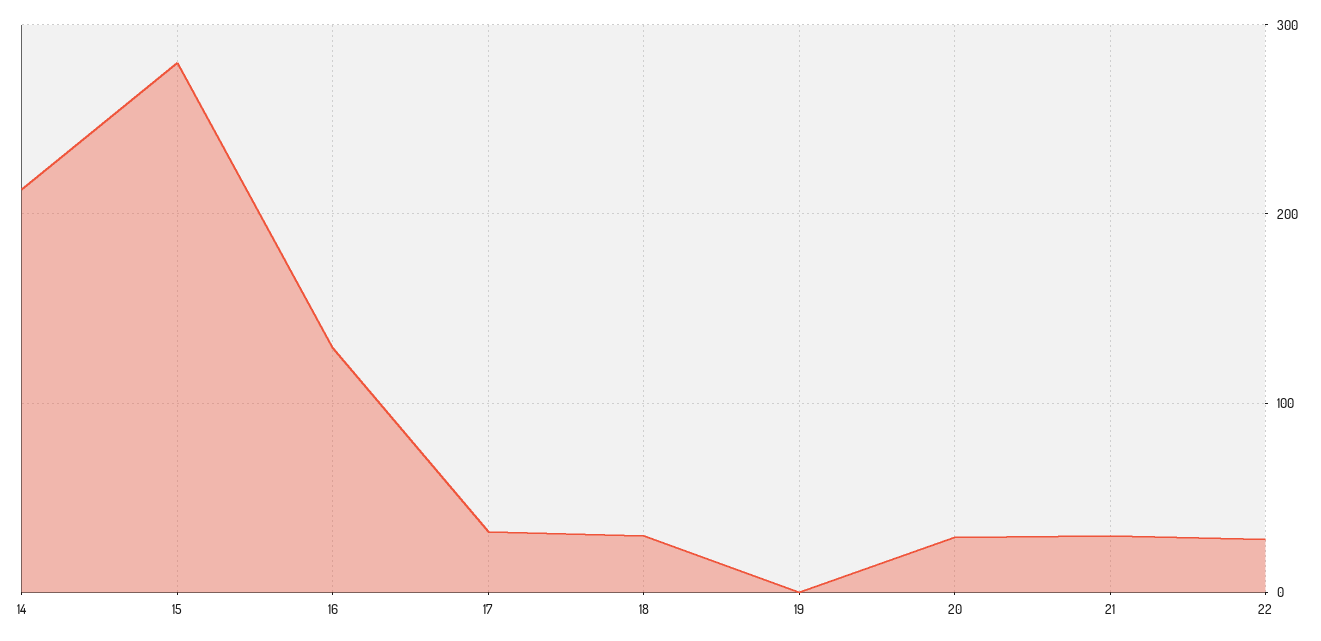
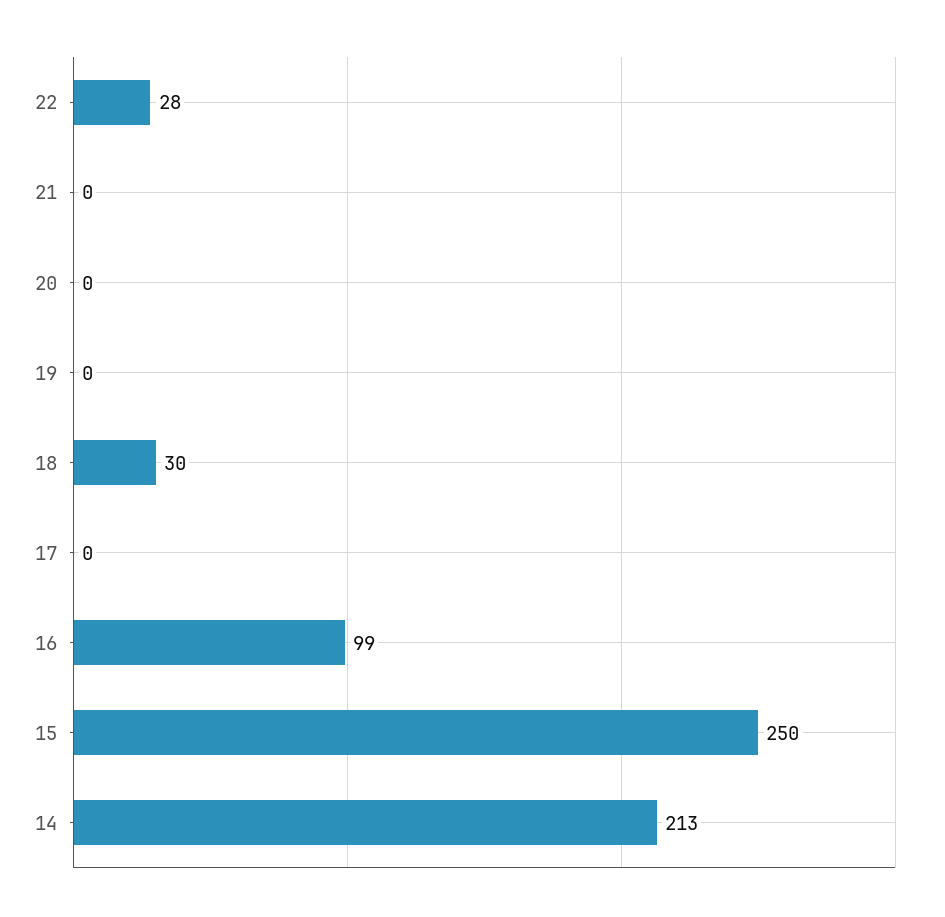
  {
    "14": 213,
-   "15": 280,
+   "15": 250,
-   "16": 130,
+   "16": 99,
-   "17": 30,
+   "17": 0,
    "18": 30,
    "19": 0,
-   "20": 30,
+   "20": 0,
-   "21": 30,
+   "21": 0,
    "22": 28
  }

